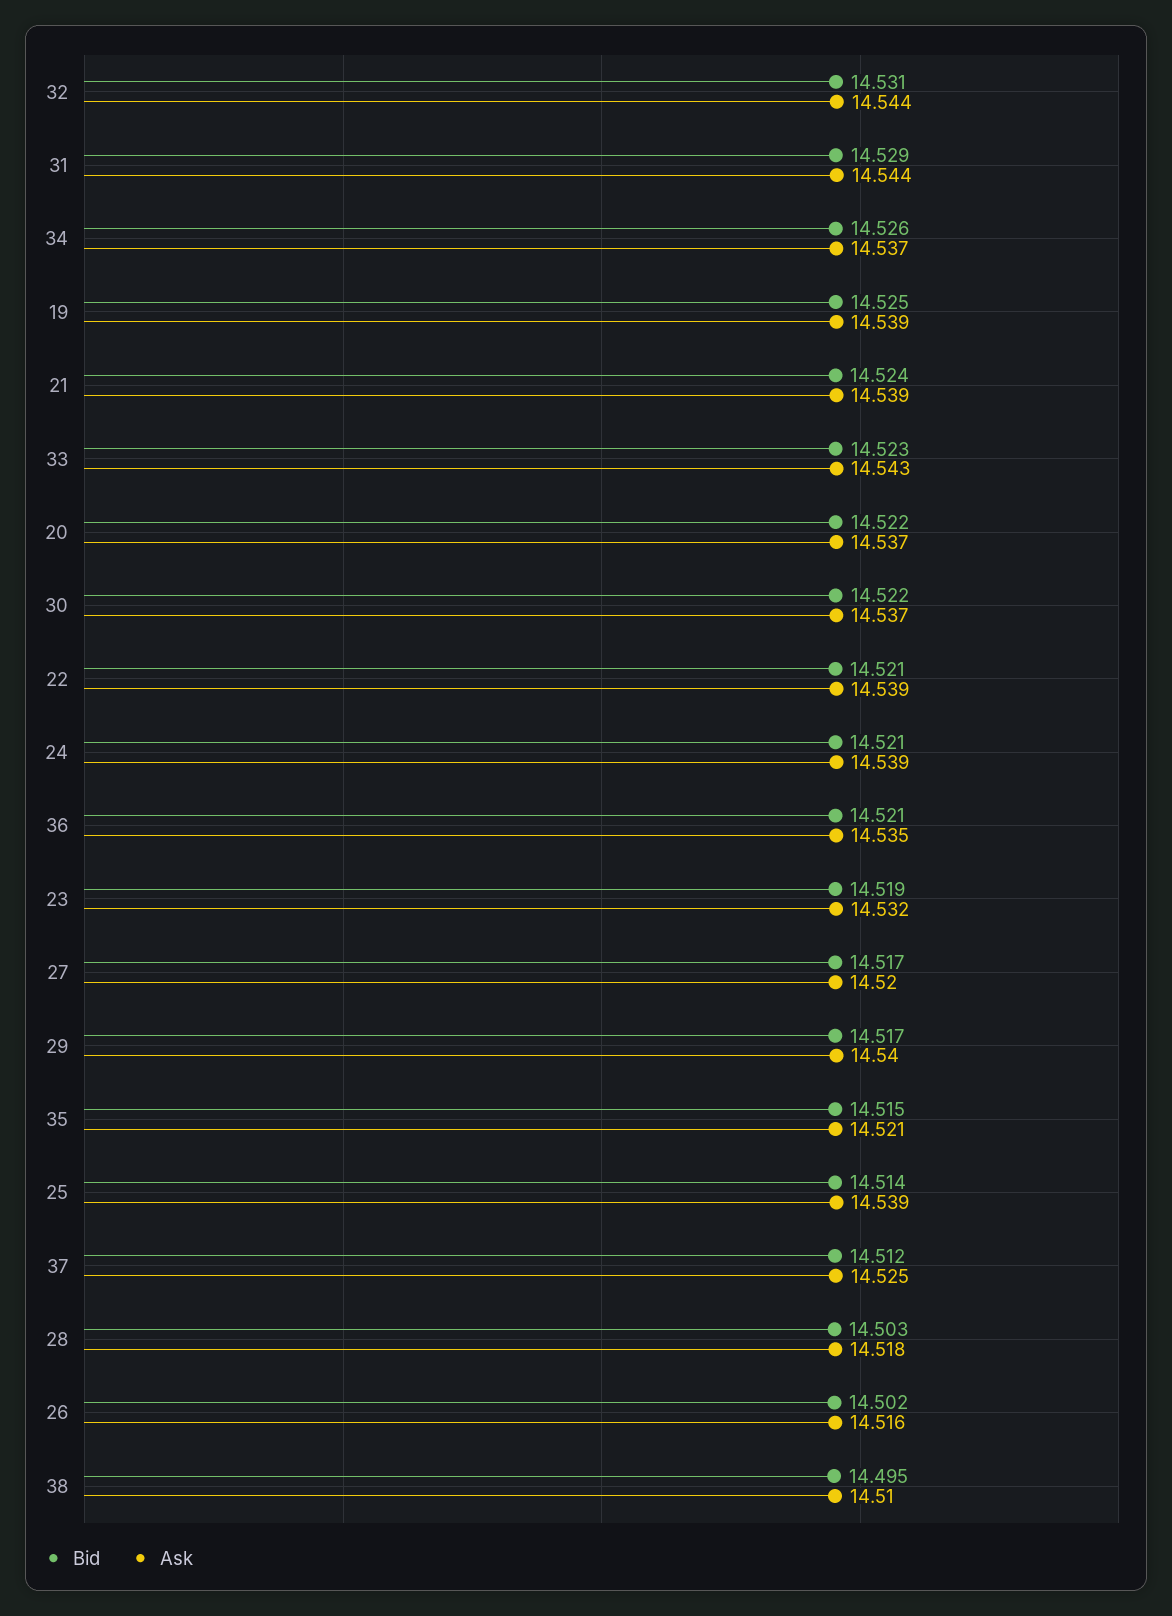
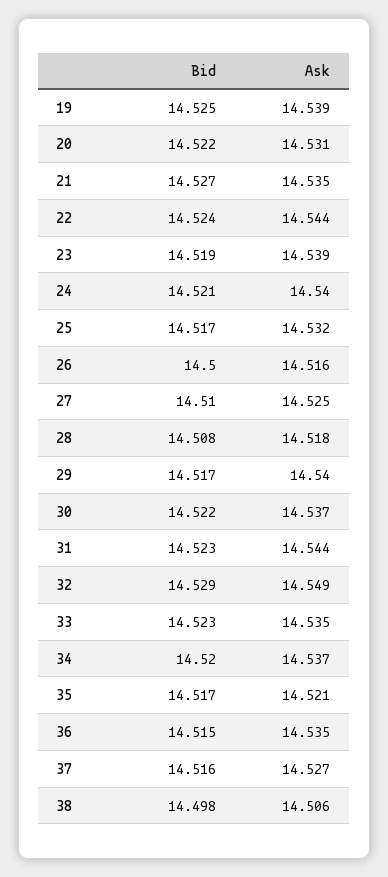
  {
    "Bid": {
-     "32": 14.531,
+     "32": 14.529,
-     "31": 14.529,
+     "31": 14.523,
-     "34": 14.526,
+     "34": 14.52,
      "19": 14.525,
-     "21": 14.524,
+     "21": 14.527,
      "33": 14.523,
      "20": 14.522,
      "30": 14.522,
-     "22": 14.521,
+     "22": 14.524,
      "24": 14.521,
-     "36": 14.521,
+     "36": 14.515,
      "23": 14.519,
-     "27": 14.517,
+     "27": 14.51,
      "29": 14.517,
-     "35": 14.515,
+     "35": 14.517,
-     "25": 14.514,
+     "25": 14.517,
-     "37": 14.512,
+     "37": 14.516,
-     "28": 14.503,
+     "28": 14.508,
-     "26": 14.502,
+     "26": 14.5,
-     "38": 14.495
+     "38": 14.498
    },
    "Ask": {
-     "32": 14.544,
+     "32": 14.549,
      "31": 14.544,
      "34": 14.537,
      "19": 14.539,
-     "21": 14.539,
+     "21": 14.535,
-     "33": 14.543,
+     "33": 14.535,
-     "20": 14.537,
+     "20": 14.531,
      "30": 14.537,
-     "22": 14.539,
+     "22": 14.544,
-     "24": 14.539,
+     "24": 14.54,
      "36": 14.535,
-     "23": 14.532,
+     "23": 14.539,
-     "27": 14.52,
+     "27": 14.525,
      "29": 14.54,
      "35": 14.521,
-     "25": 14.539,
+     "25": 14.532,
-     "37": 14.525,
+     "37": 14.527,
      "28": 14.518,
      "26": 14.516,
-     "38": 14.51
+     "38": 14.506
    }
  }

